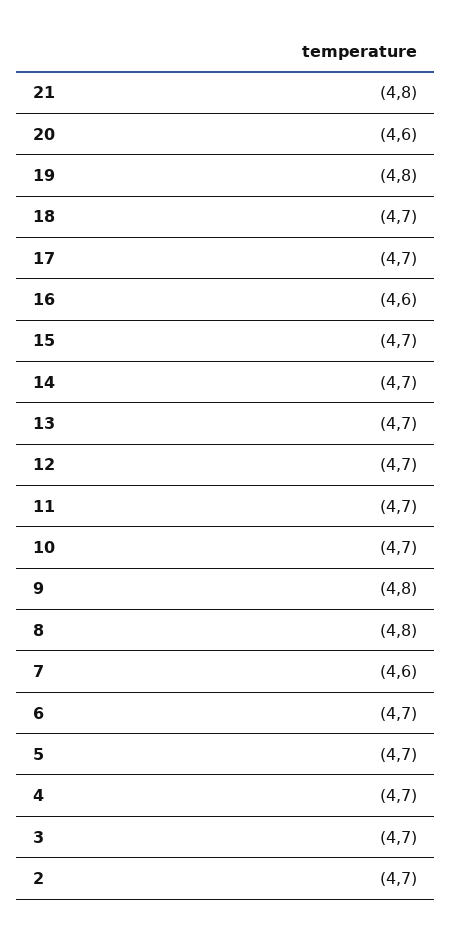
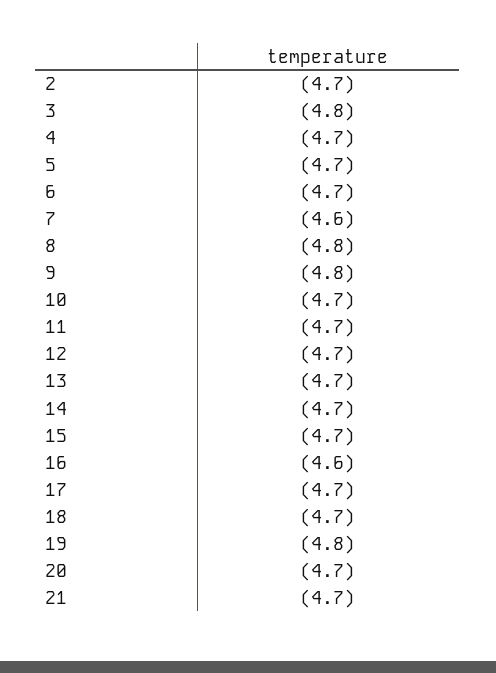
  {
-   "21": -4.8,
+   "21": -4.7,
-   "20": -4.6,
+   "20": -4.7,
    "19": -4.8,
    "18": -4.7,
    "17": -4.7,
    "16": -4.6,
    "15": -4.7,
    "14": -4.7,
    "13": -4.7,
    "12": -4.7,
    "11": -4.7,
    "10": -4.7,
    "9": -4.8,
    "8": -4.8,
    "7": -4.6,
    "6": -4.7,
    "5": -4.7,
    "4": -4.7,
-   "3": -4.7,
+   "3": -4.8,
    "2": -4.7
  }

